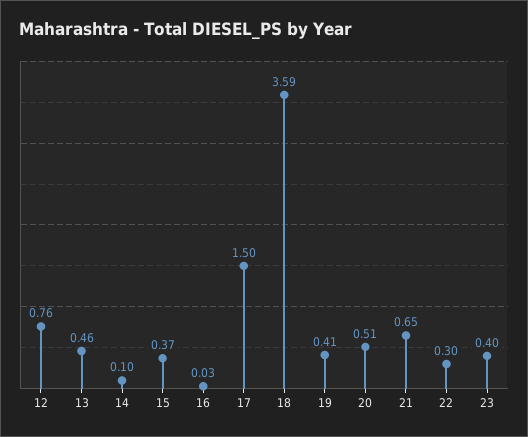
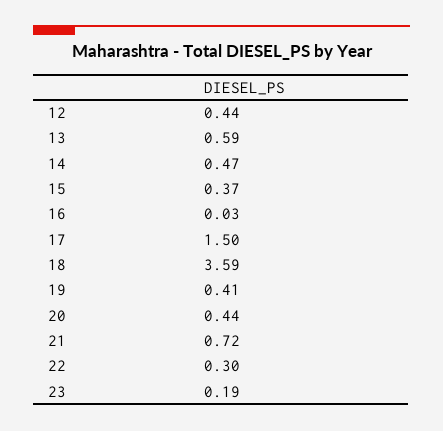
  {
-   "12": 0.76,
+   "12": 0.44,
-   "13": 0.46,
+   "13": 0.59,
-   "14": 0.1,
+   "14": 0.47,
    "15": 0.37,
    "16": 0.03,
    "17": 1.5,
    "18": 3.59,
    "19": 0.41,
-   "20": 0.51,
+   "20": 0.44,
-   "21": 0.65,
+   "21": 0.72,
    "22": 0.3,
-   "23": 0.4
+   "23": 0.19
  }

